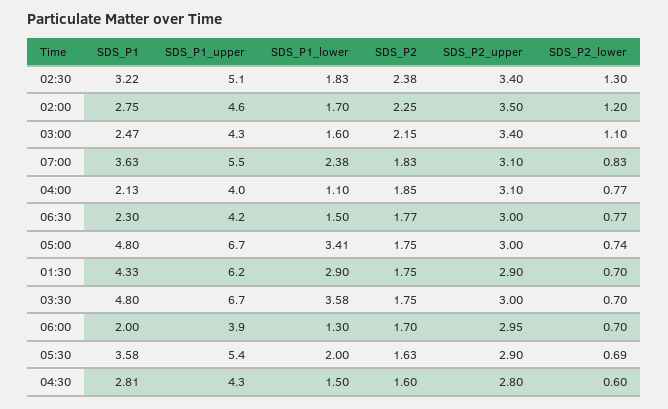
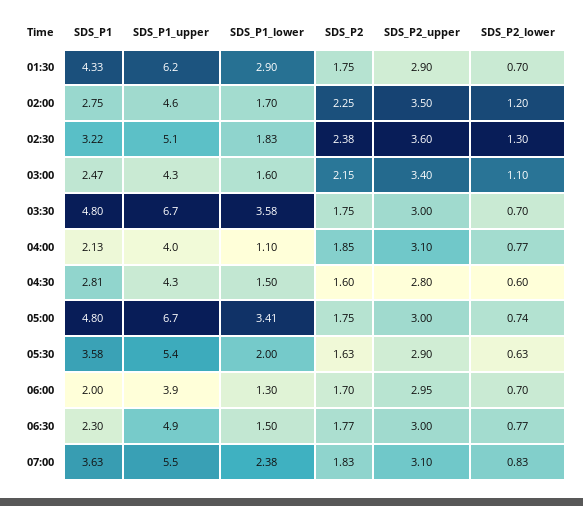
  {
    "SDS_P1": {
      "02:30": 3.22,
      "02:00": 2.75,
      "03:00": 2.47,
      "07:00": 3.63,
      "04:00": 2.13,
      "06:30": 2.3,
      "05:00": 4.8,
      "01:30": 4.33,
      "03:30": 4.8,
      "06:00": 2,
      "05:30": 3.58,
      "04:30": 2.81
    },
    "SDS_P1_upper": {
      "02:30": 5.1,
      "02:00": 4.6,
      "03:00": 4.3,
      "07:00": 5.5,
      "04:00": 4,
-     "06:30": 4.2,
+     "06:30": 4.9,
      "05:00": 6.7,
      "01:30": 6.2,
      "03:30": 6.7,
      "06:00": 3.9,
      "05:30": 5.4,
      "04:30": 4.3
    },
    "SDS_P1_lower": {
      "02:30": 1.83,
      "02:00": 1.7,
      "03:00": 1.6,
      "07:00": 2.38,
      "04:00": 1.1,
      "06:30": 1.5,
      "05:00": 3.41,
      "01:30": 2.9,
      "03:30": 3.58,
      "06:00": 1.3,
      "05:30": 2,
      "04:30": 1.5
    },
    "SDS_P2": {
      "02:30": 2.38,
      "02:00": 2.25,
      "03:00": 2.15,
      "07:00": 1.83,
      "04:00": 1.85,
      "06:30": 1.77,
      "05:00": 1.75,
      "01:30": 1.75,
      "03:30": 1.75,
      "06:00": 1.7,
      "05:30": 1.63,
      "04:30": 1.6
    },
    "SDS_P2_upper": {
-     "02:30": 3.4,
+     "02:30": 3.6,
      "02:00": 3.5,
      "03:00": 3.4,
      "07:00": 3.1,
      "04:00": 3.1,
      "06:30": 3,
      "05:00": 3,
      "01:30": 2.9,
      "03:30": 3,
      "06:00": 2.95,
      "05:30": 2.9,
      "04:30": 2.8
    },
    "SDS_P2_lower": {
      "02:30": 1.3,
      "02:00": 1.2,
      "03:00": 1.1,
      "07:00": 0.83,
      "04:00": 0.77,
      "06:30": 0.77,
      "05:00": 0.74,
      "01:30": 0.7,
      "03:30": 0.7,
      "06:00": 0.7,
-     "05:30": 0.69,
+     "05:30": 0.63,
      "04:30": 0.6
    }
  }

